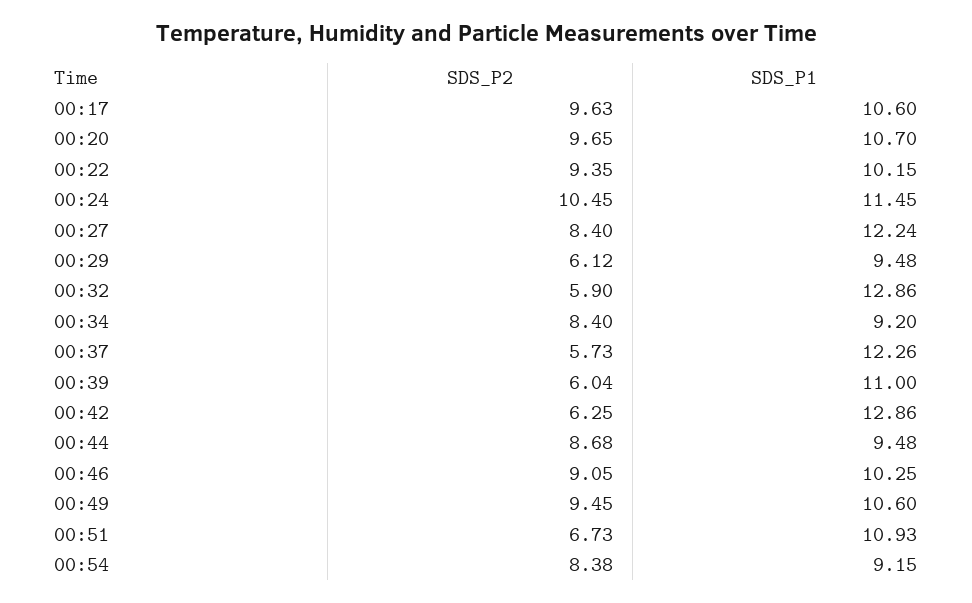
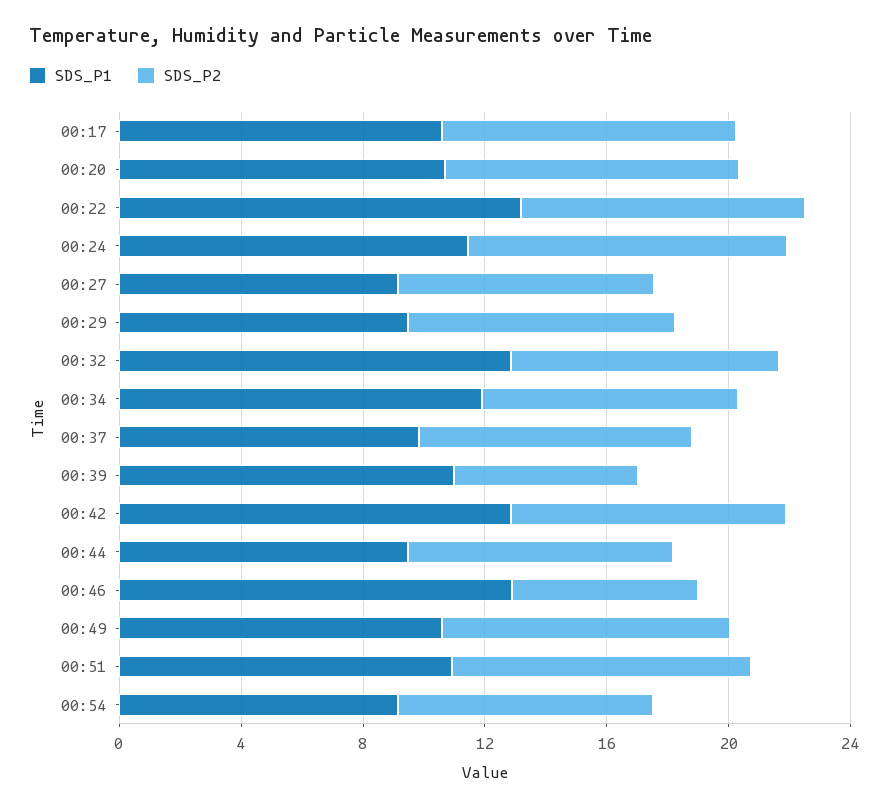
  {
    "SDS_P2": {
      "00:17": 9.63,
      "00:20": 9.65,
      "00:22": 9.35,
      "00:24": 10.45,
      "00:27": 8.4,
-     "00:29": 6.12,
+     "00:29": 9,
-     "00:32": 5.9,
+     "00:32": 9,
      "00:34": 8.4,
-     "00:37": 5.73,
+     "00:37": 9,
      "00:39": 6.04,
-     "00:42": 6.25,
+     "00:42": 9,
      "00:44": 8.68,
-     "00:46": 9.05,
+     "00:46": 6,
      "00:49": 9.45,
-     "00:51": 6.73,
+     "00:51": 10,
      "00:54": 8.38
    },
    "SDS_P1": {
      "00:17": 10.6,
      "00:20": 10.7,
-     "00:22": 10.15,
+     "00:22": 13,
      "00:24": 11.45,
-     "00:27": 12.24,
+     "00:27": 9,
      "00:29": 9.48,
      "00:32": 12.86,
-     "00:34": 9.2,
+     "00:34": 12,
-     "00:37": 12.26,
+     "00:37": 10,
      "00:39": 11,
      "00:42": 12.86,
      "00:44": 9.48,
-     "00:46": 10.25,
+     "00:46": 13,
      "00:49": 10.6,
      "00:51": 10.93,
      "00:54": 9.15
    }
  }

